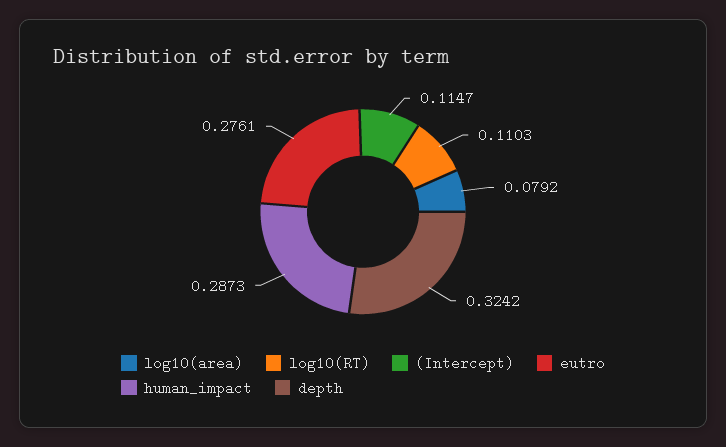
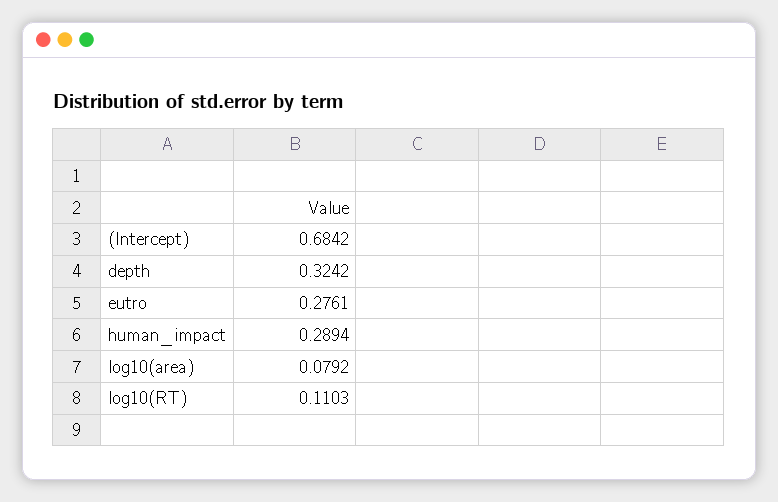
  {
    "log10(area)": 0.0792,
    "log10(RT)": 0.1103,
-   "(Intercept)": 0.1147,
+   "(Intercept)": 0.6842,
    "eutro": 0.2761,
-   "human_impact": 0.2873,
+   "human_impact": 0.2894,
    "depth": 0.3242
  }

